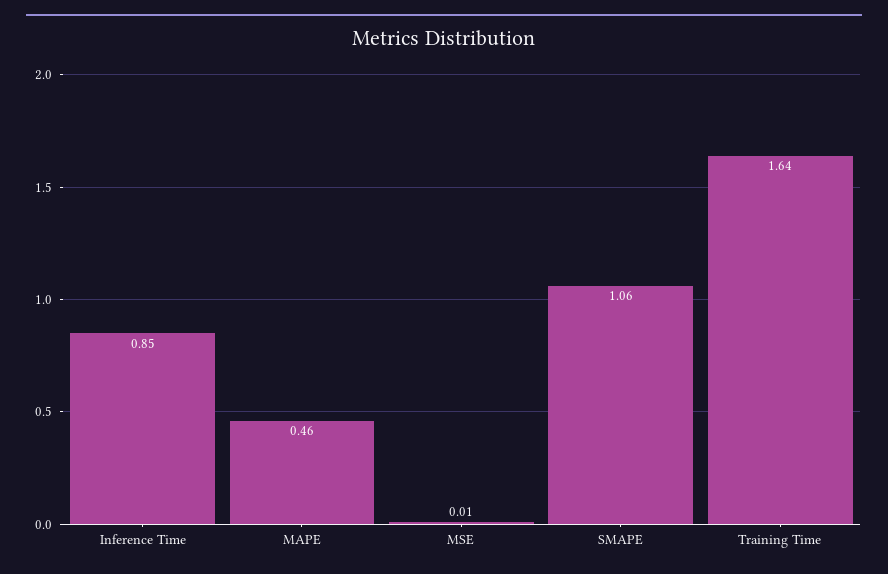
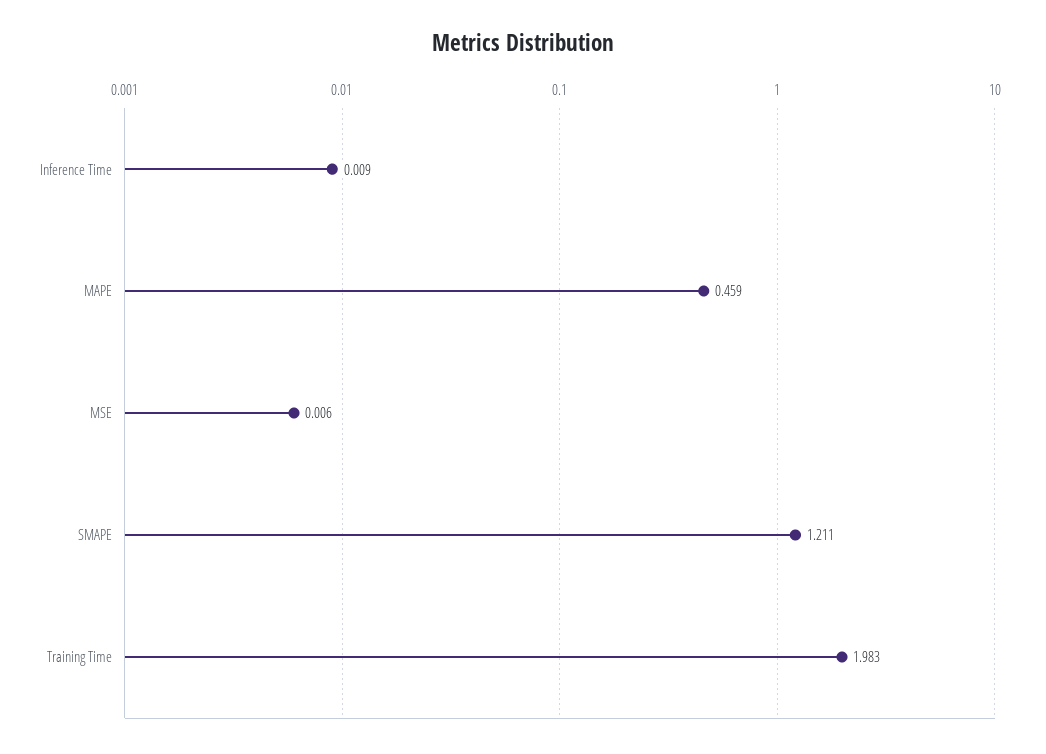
  {
-   "Inference Time": 0.85,
+   "Inference Time": 0.009,
    "MAPE": 0.459,
    "MSE": 0.006,
-   "SMAPE": 1.06,
+   "SMAPE": 1.211,
-   "Training Time": 1.64
+   "Training Time": 1.983
  }

